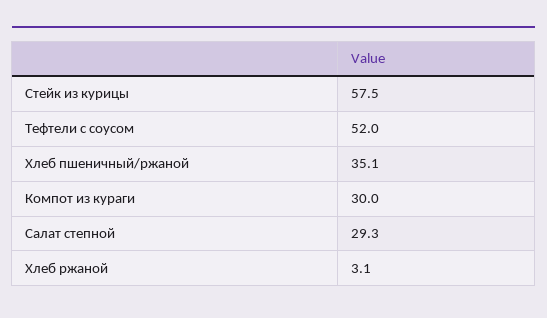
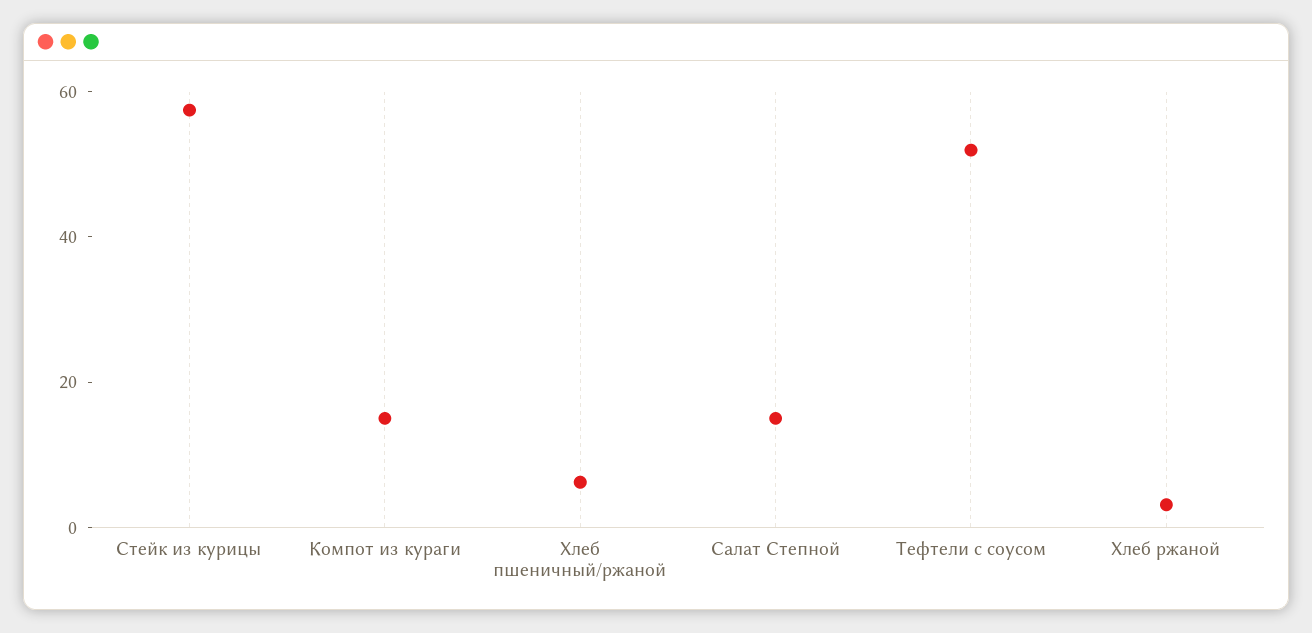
  {
    "Стейк из курицы": 57.5,
    "Тефтели с соусом": 52,
-   "Хлеб пшеничный/ржаной": 35.1,
+   "Хлеб пшеничный/ржаной": 5,
-   "Компот из кураги": 30,
+   "Компот из кураги": 15,
-   "Салат степной": 29.3,
+   "Салат степной": 15,
    "Хлеб ржаной": 3.1
  }

